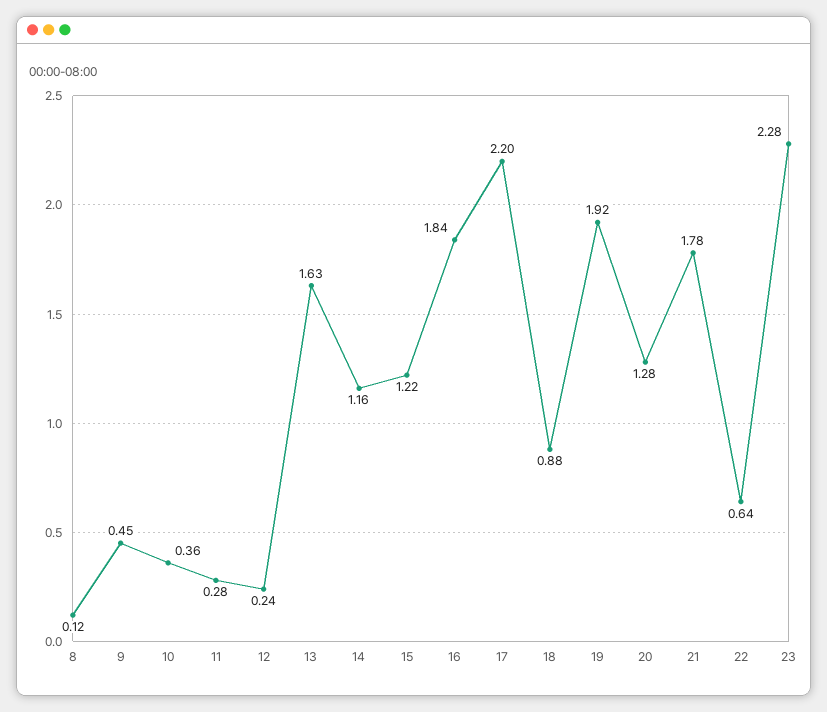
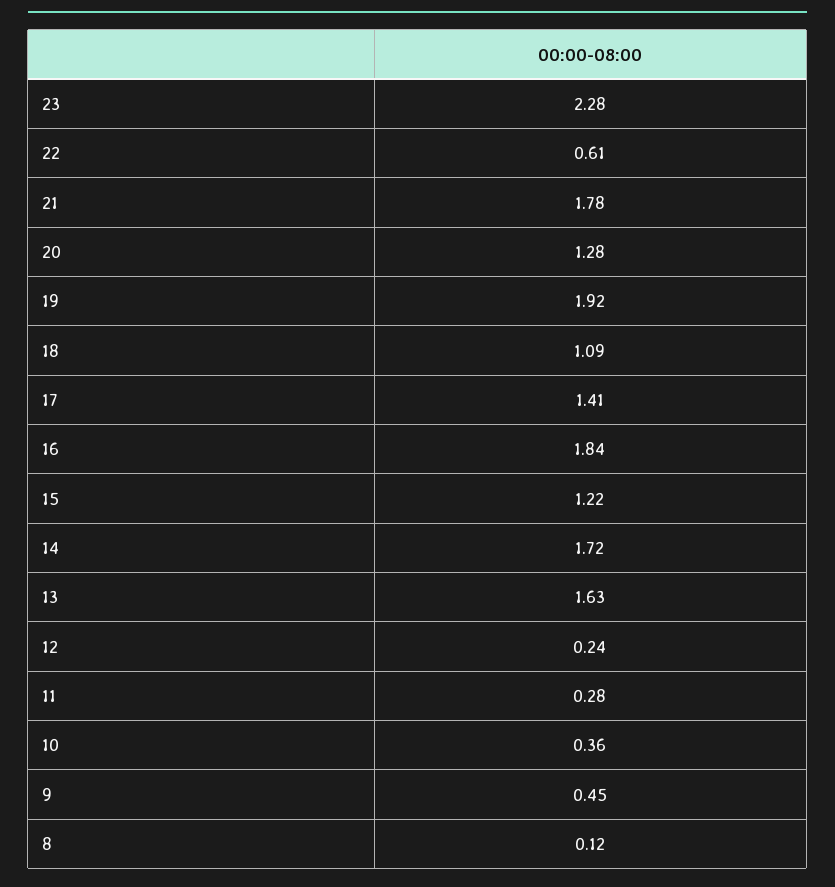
  {
    "8": 0.12,
    "9": 0.45,
    "10": 0.36,
    "11": 0.28,
    "12": 0.24,
    "13": 1.63,
-   "14": 1.16,
+   "14": 1.72,
    "15": 1.22,
    "16": 1.84,
-   "17": 2.2,
+   "17": 1.41,
-   "18": 0.88,
+   "18": 1.09,
    "19": 1.92,
    "20": 1.28,
    "21": 1.78,
-   "22": 0.64,
+   "22": 0.61,
    "23": 2.28
  }

